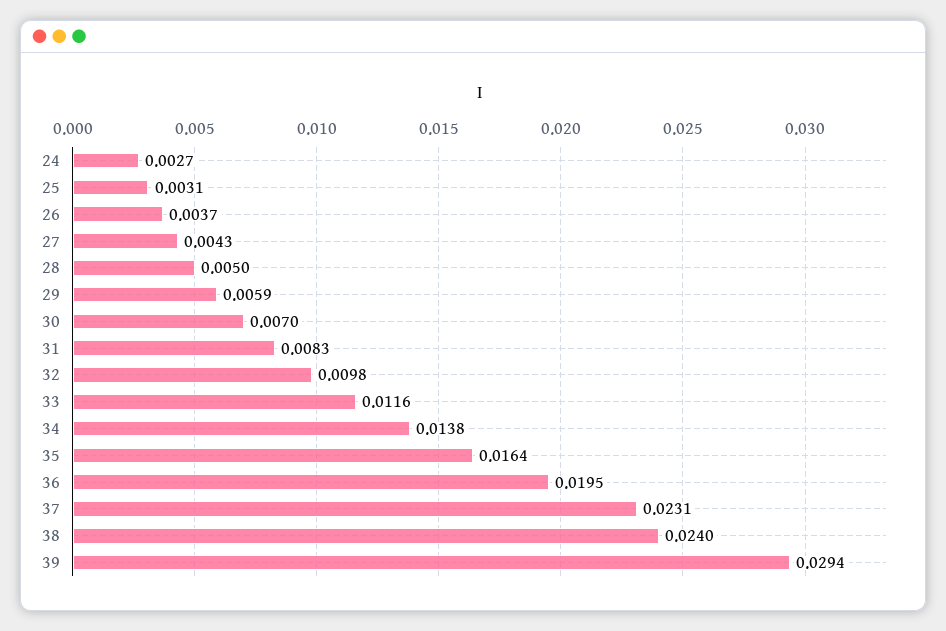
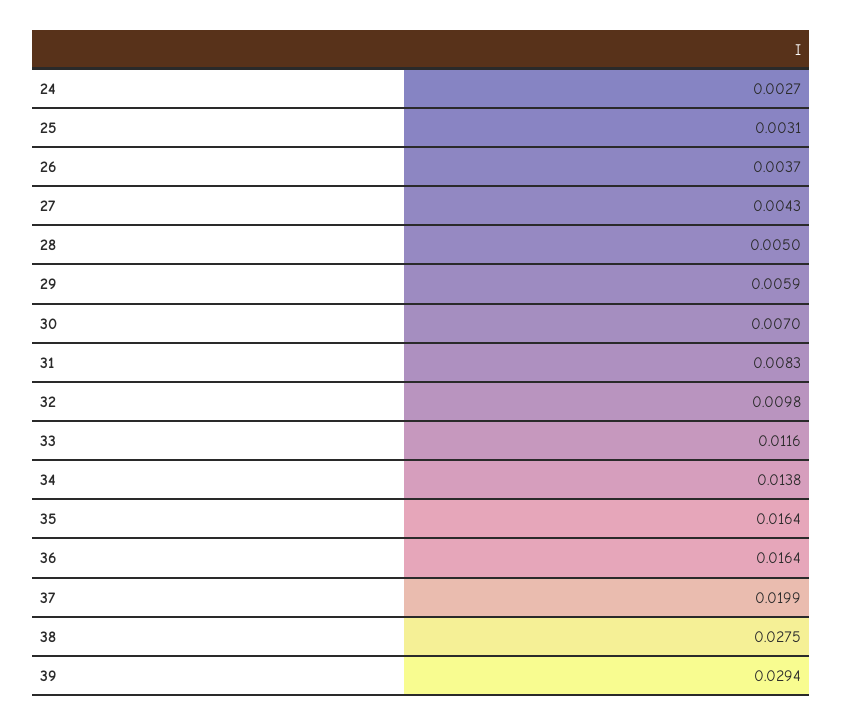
  {
    "24": 0.0027,
    "25": 0.0031,
    "26": 0.0037,
    "27": 0.0043,
    "28": 0.005,
    "29": 0.0059,
    "30": 0.007,
    "31": 0.0083,
    "32": 0.0098,
    "33": 0.0116,
    "34": 0.0138,
    "35": 0.0164,
-   "36": 0.0195,
+   "36": 0.0164,
-   "37": 0.0231,
+   "37": 0.0199,
-   "38": 0.024,
+   "38": 0.0275,
    "39": 0.0294
  }

